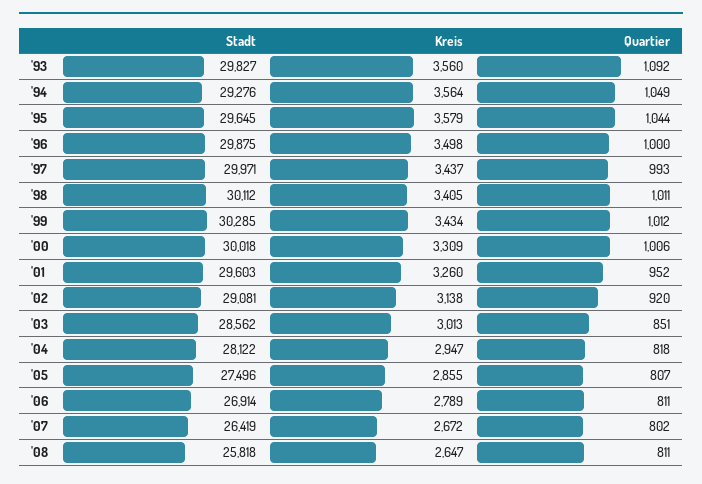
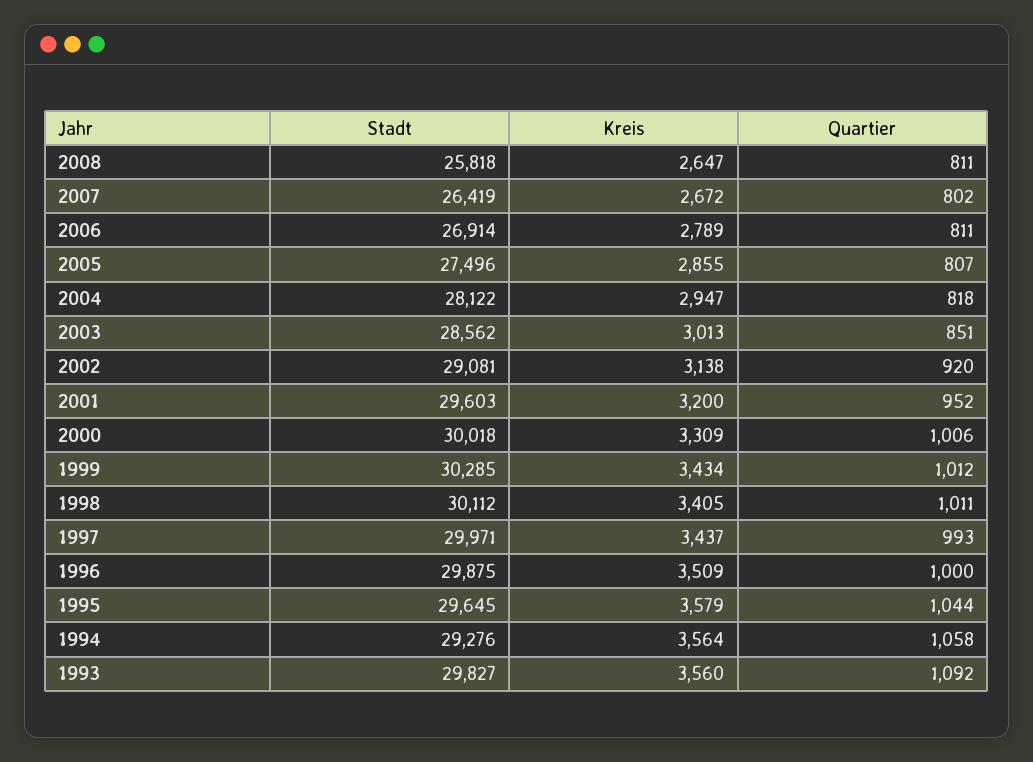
  {
    "Stadt": {
      "'93": 29827,
      "'94": 29276,
      "'95": 29645,
      "'96": 29875,
      "'97": 29971,
      "'98": 30112,
      "'99": 30285,
      "'00": 30018,
      "'01": 29603,
      "'02": 29081,
      "'03": 28562,
      "'04": 28122,
      "'05": 27496,
      "'06": 26914,
      "'07": 26419,
      "'08": 25818
    },
    "Kreis": {
      "'93": 3560,
      "'94": 3564,
      "'95": 3579,
-     "'96": 3498,
+     "'96": 3509,
      "'97": 3437,
      "'98": 3405,
      "'99": 3434,
      "'00": 3309,
-     "'01": 3260,
+     "'01": 3200,
      "'02": 3138,
      "'03": 3013,
      "'04": 2947,
      "'05": 2855,
      "'06": 2789,
      "'07": 2672,
      "'08": 2647
    },
    "Quartier": {
      "'93": 1092,
-     "'94": 1049,
+     "'94": 1058,
      "'95": 1044,
      "'96": 1000,
      "'97": 993,
      "'98": 1011,
      "'99": 1012,
      "'00": 1006,
      "'01": 952,
      "'02": 920,
      "'03": 851,
      "'04": 818,
      "'05": 807,
      "'06": 811,
      "'07": 802,
      "'08": 811
    }
  }

